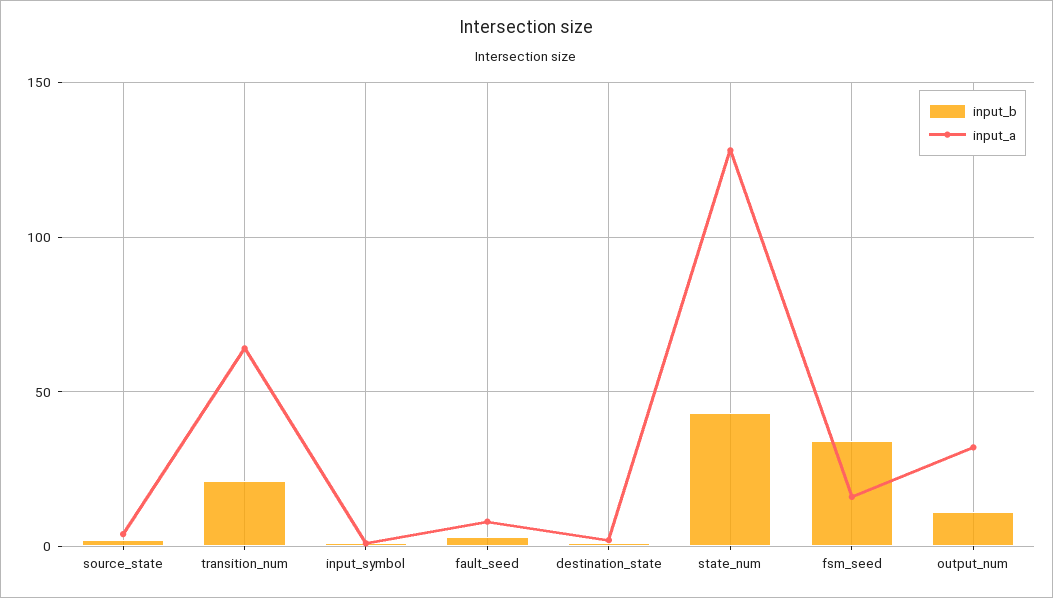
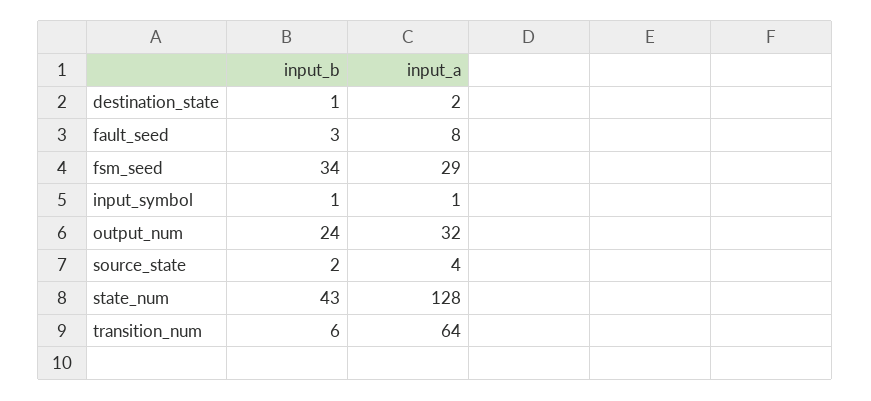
  {
    "input_b": {
      "source_state": 2,
-     "transition_num": 20,
+     "transition_num": 6,
      "input_symbol": 1,
      "fault_seed": 3,
      "destination_state": 1,
      "state_num": 43,
      "fsm_seed": 34,
-     "output_num": 10
+     "output_num": 24
    },
    "input_a": {
      "source_state": 4,
      "transition_num": 64,
      "input_symbol": 1,
      "fault_seed": 8,
      "destination_state": 2,
      "state_num": 128,
-     "fsm_seed": 15,
+     "fsm_seed": 29,
      "output_num": 32
    }
  }

